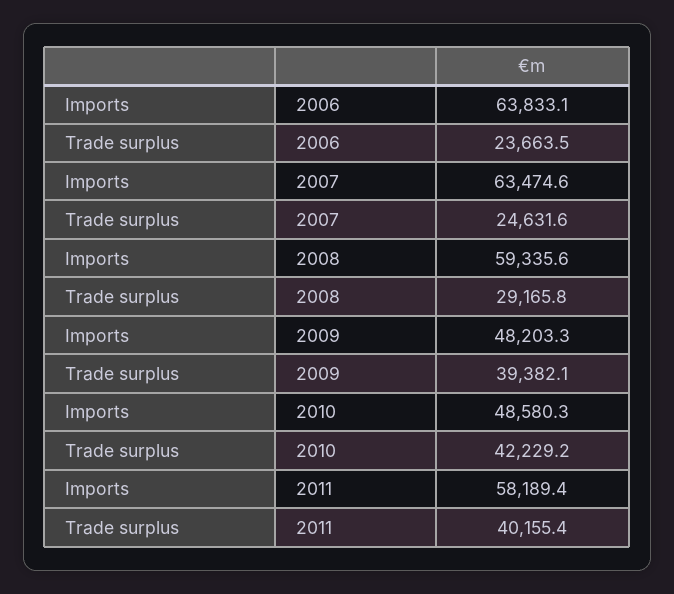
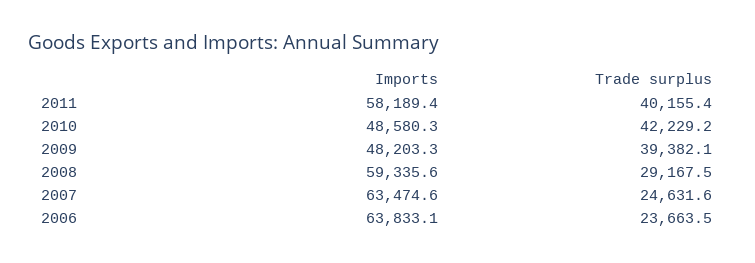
  {
    "Imports": {
      "2006": 63833.1,
      "2007": 63474.6,
      "2008": 59335.6,
      "2009": 48203.3,
      "2010": 48580.3,
      "2011": 58189.4
    },
    "Trade surplus": {
      "2006": 23663.5,
      "2007": 24631.6,
-     "2008": 29165.8,
+     "2008": 29167.5,
      "2009": 39382.1,
      "2010": 42229.2,
      "2011": 40155.4
    }
  }

